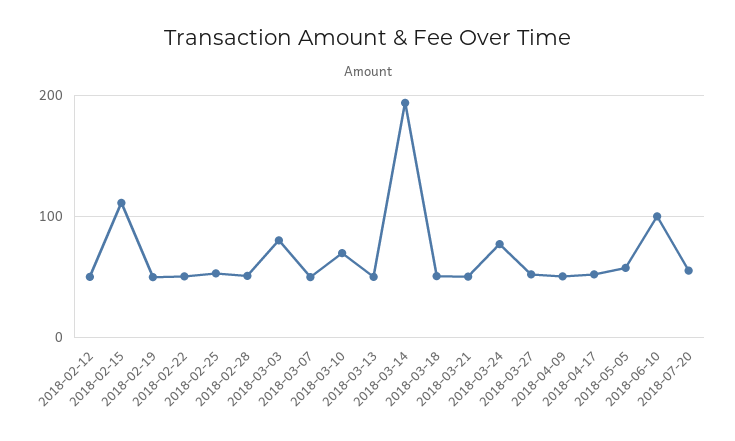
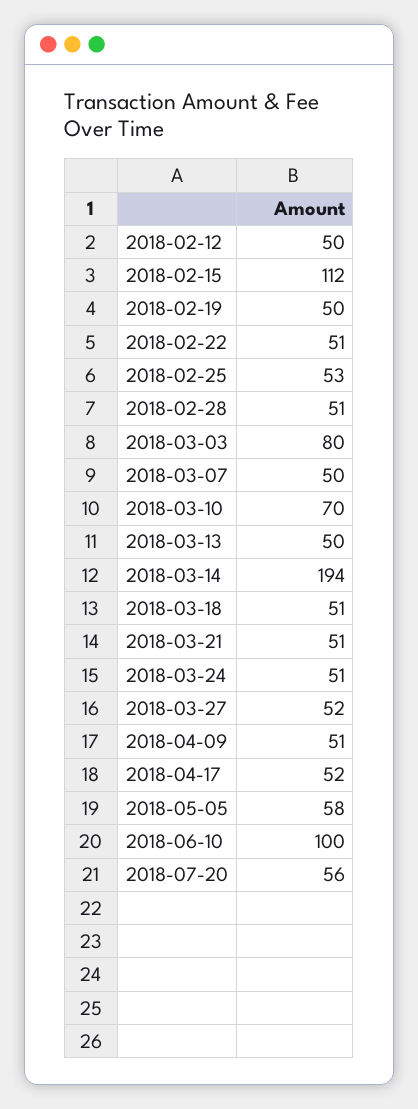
  {
    "2018-02-12": 50,
    "2018-02-15": 112,
    "2018-02-19": 50,
    "2018-02-22": 51,
    "2018-02-25": 53,
    "2018-02-28": 51,
    "2018-03-03": 80,
    "2018-03-07": 50,
    "2018-03-10": 70,
    "2018-03-13": 50,
    "2018-03-14": 194,
    "2018-03-18": 51,
    "2018-03-21": 51,
-   "2018-03-24": 80,
+   "2018-03-24": 51,
    "2018-03-27": 52,
    "2018-04-09": 51,
    "2018-04-17": 52,
    "2018-05-05": 58,
    "2018-06-10": 100,
    "2018-07-20": 56
  }

